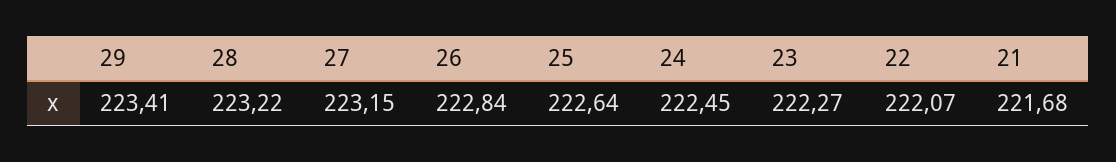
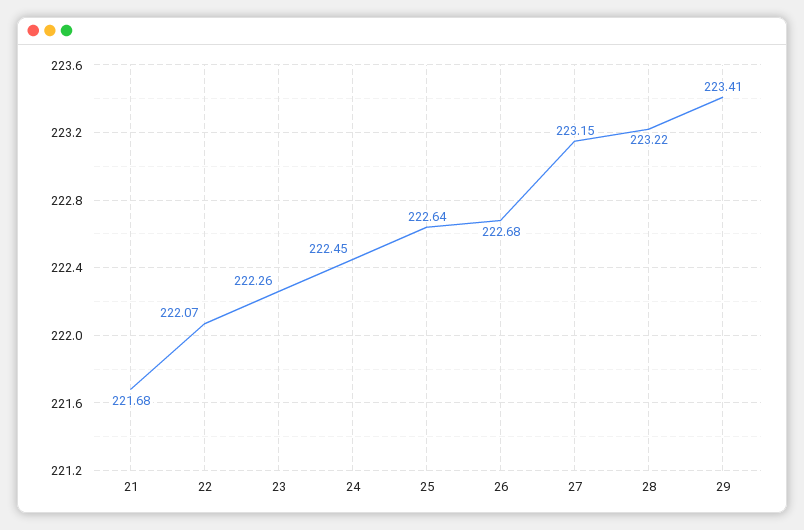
  {
    "29": 223.41,
    "28": 223.22,
    "27": 223.15,
-   "26": 222.84,
+   "26": 222.68,
    "25": 222.64,
    "24": 222.45,
-   "23": 222.27,
+   "23": 222.26,
    "22": 222.07,
    "21": 221.68
  }

